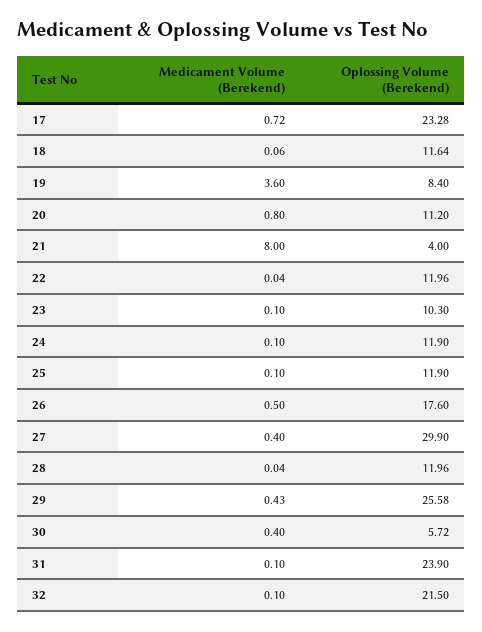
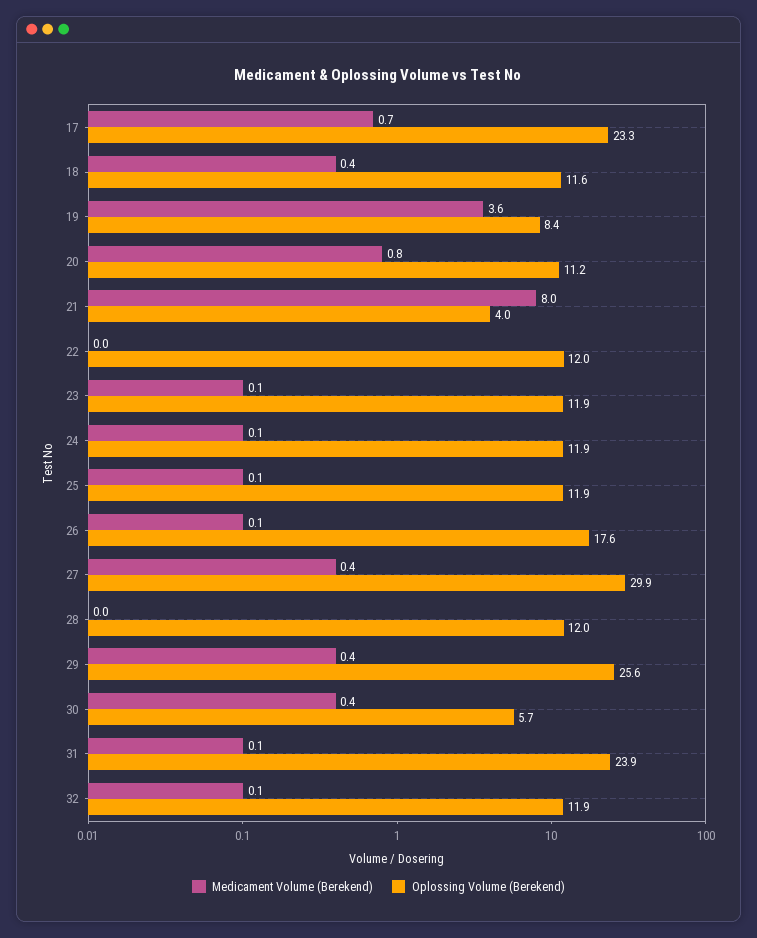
  {
    "Medicament Volume (Berekend)": {
      "17": 0.72,
-     "18": 0.06,
+     "18": 0.4,
      "19": 3.6,
      "20": 0.8,
      "21": 8,
      "22": 0.04,
      "23": 0.1,
      "24": 0.1,
      "25": 0.1,
-     "26": 0.5,
+     "26": 0.1,
      "27": 0.4,
      "28": 0.04,
      "29": 0.43,
      "30": 0.4,
      "31": 0.1,
      "32": 0.1
    },
    "Oplossing Volume (Berekend)": {
      "17": 23.28,
      "18": 11.64,
      "19": 8.4,
      "20": 11.2,
      "21": 4,
      "22": 11.96,
-     "23": 10.3,
+     "23": 11.9,
      "24": 11.9,
      "25": 11.9,
      "26": 17.6,
      "27": 29.9,
      "28": 11.96,
      "29": 25.58,
      "30": 5.72,
      "31": 23.9,
-     "32": 21.5
+     "32": 11.9
    }
  }

